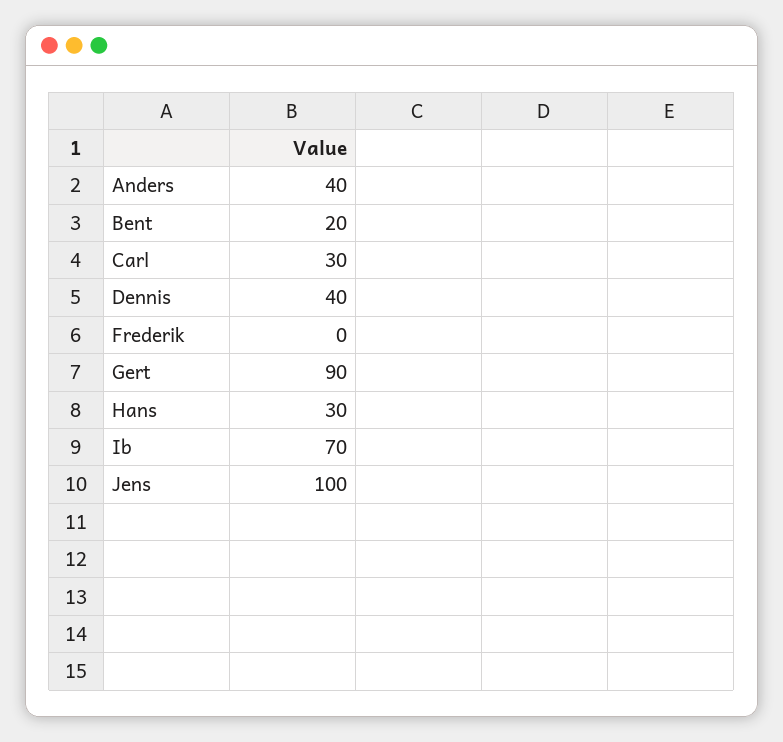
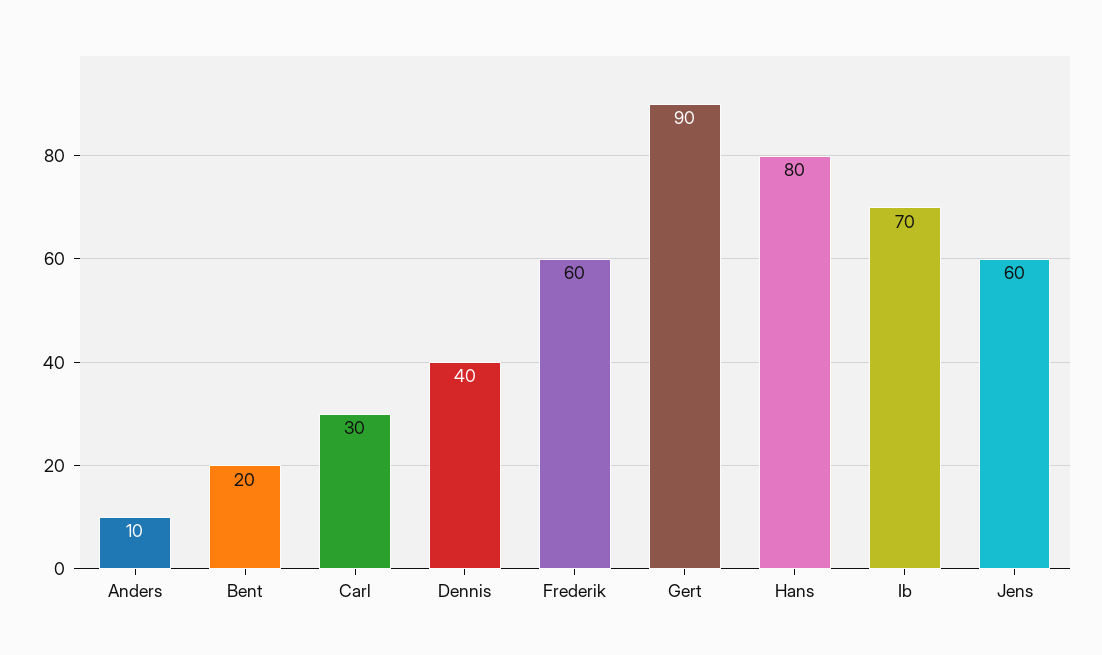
  {
-   "Anders": 40,
+   "Anders": 10,
    "Bent": 20,
    "Carl": 30,
    "Dennis": 40,
-   "Frederik": 0,
+   "Frederik": 60,
    "Gert": 90,
-   "Hans": 30,
+   "Hans": 80,
    "Ib": 70,
-   "Jens": 100
+   "Jens": 60
  }

